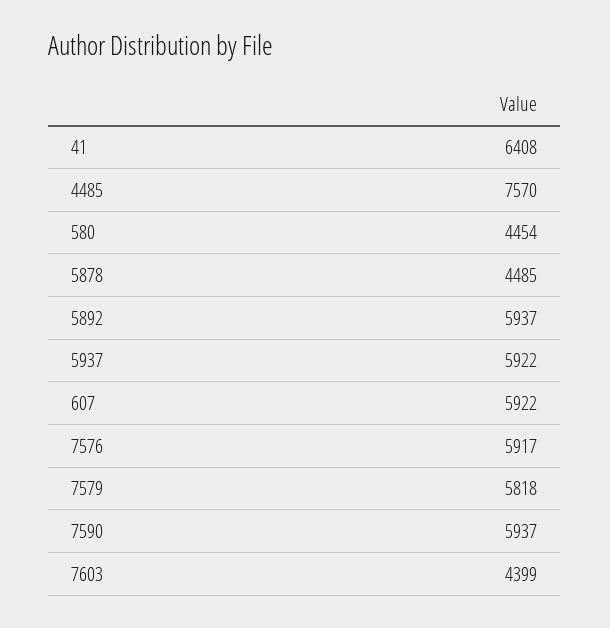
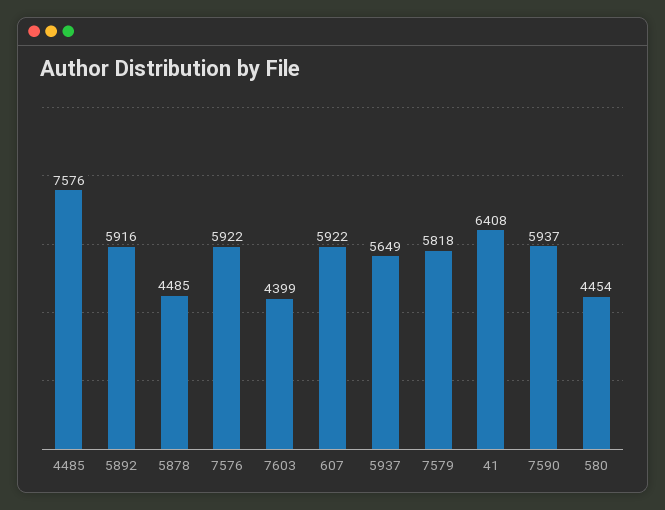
  {
    "41": 6408,
-   "4485": 7570,
+   "4485": 7576,
    "580": 4454,
    "5878": 4485,
-   "5892": 5937,
+   "5892": 5916,
-   "5937": 5922,
+   "5937": 5649,
    "607": 5922,
-   "7576": 5917,
+   "7576": 5922,
    "7579": 5818,
    "7590": 5937,
    "7603": 4399
  }

